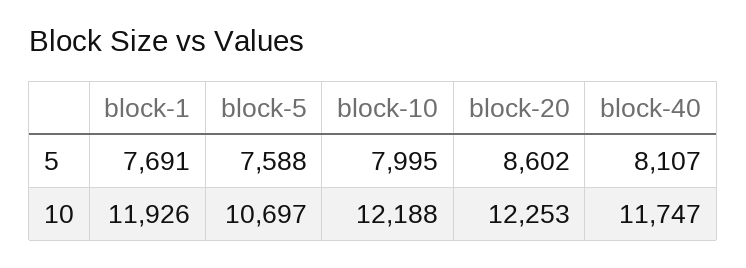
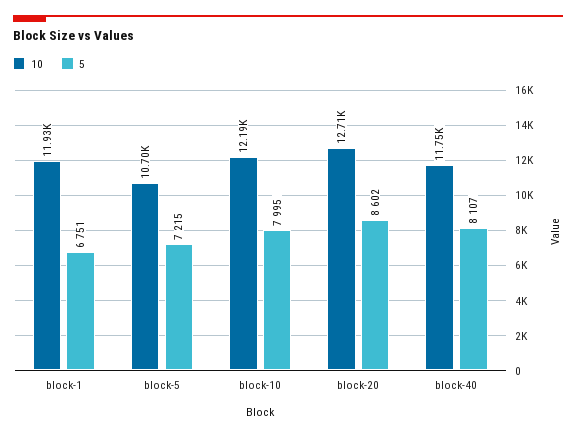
  {
    "5": {
-     "block-1": 7691,
+     "block-1": 6751,
-     "block-5": 7588,
+     "block-5": 7215,
      "block-10": 7995,
      "block-20": 8602,
      "block-40": 8107
    },
    "10": {
      "block-1": 11926,
      "block-5": 10697,
      "block-10": 12188,
-     "block-20": 12253,
+     "block-20": 12710,
      "block-40": 11747
    }
  }

